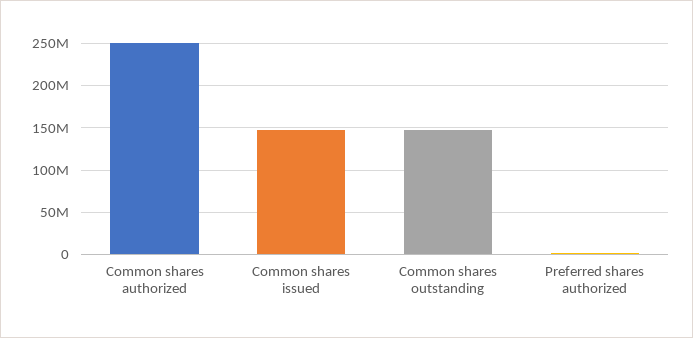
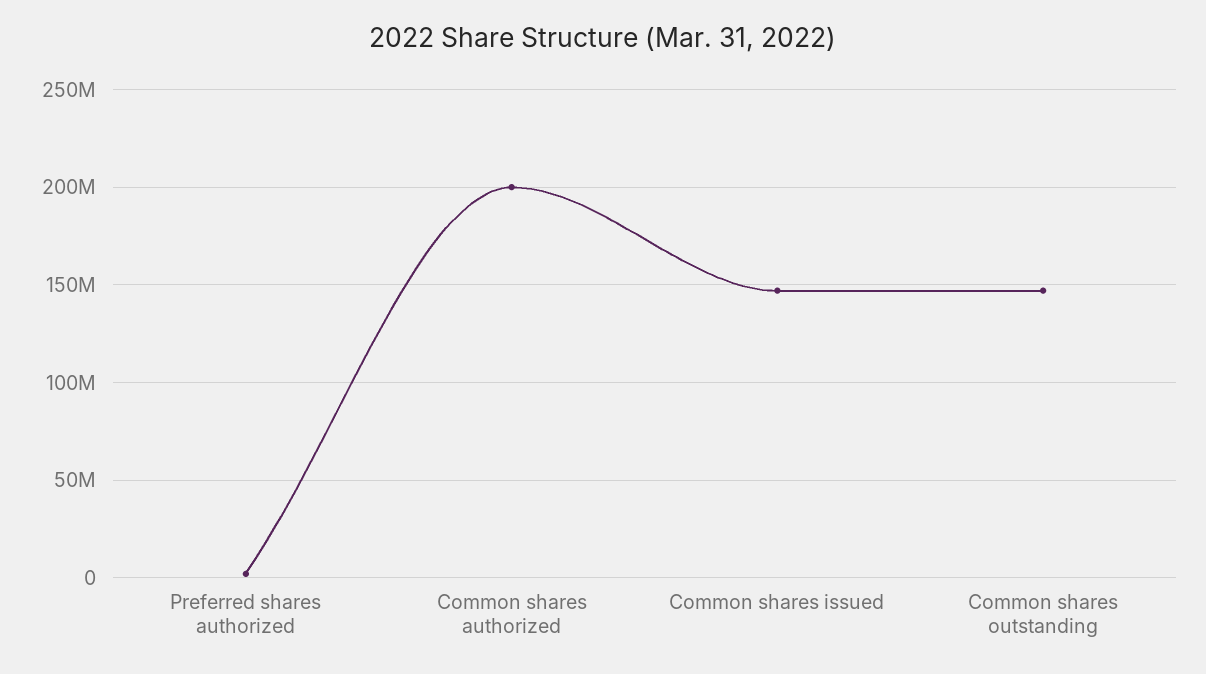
  {
-   "Common shares authorized": 250000000,
+   "Common shares authorized": 200000000,
    "Common shares issued": 145000000,
    "Common shares outstanding": 145000000,
    "Preferred shares authorized": 0
  }

